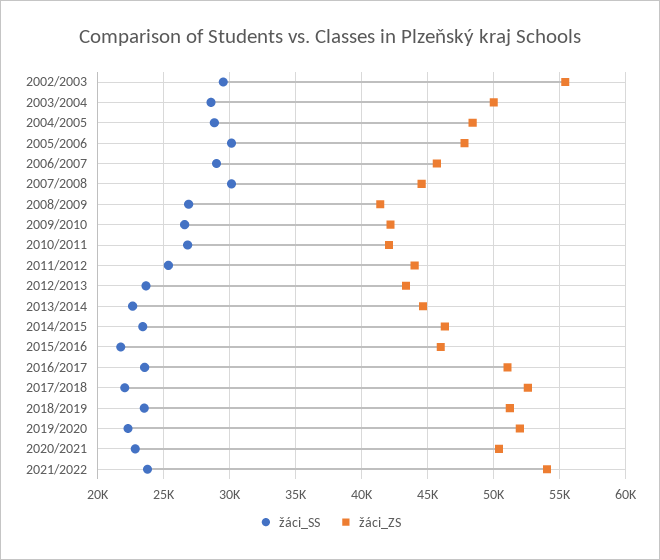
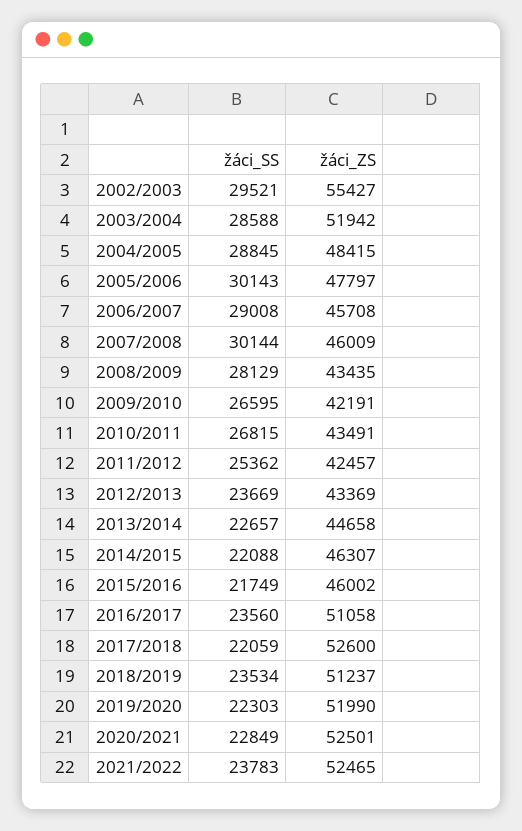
  {
    "žáci_SS": {
      "2002/2003": 29521,
      "2003/2004": 28588,
      "2004/2005": 28845,
      "2005/2006": 30143,
      "2006/2007": 29008,
      "2007/2008": 30144,
-     "2008/2009": 27000,
+     "2008/2009": 28129,
      "2009/2010": 26595,
      "2010/2011": 26815,
      "2011/2012": 25362,
      "2012/2013": 23669,
      "2013/2014": 22657,
-     "2014/2015": 23500,
+     "2014/2015": 22088,
      "2015/2016": 21749,
      "2016/2017": 23560,
      "2017/2018": 22059,
      "2018/2019": 23534,
      "2019/2020": 22303,
      "2020/2021": 22849,
      "2021/2022": 23783
    },
    "žáci_ZS": {
      "2002/2003": 55427,
-     "2003/2004": 50000,
+     "2003/2004": 51942,
      "2004/2005": 48415,
      "2005/2006": 47797,
      "2006/2007": 45708,
-     "2007/2008": 44500,
+     "2007/2008": 46009,
-     "2008/2009": 41500,
+     "2008/2009": 43435,
      "2009/2010": 42191,
-     "2010/2011": 42000,
+     "2010/2011": 43491,
-     "2011/2012": 44000,
+     "2011/2012": 42457,
      "2012/2013": 43369,
      "2013/2014": 44658,
      "2014/2015": 46307,
      "2015/2016": 46002,
      "2016/2017": 51058,
      "2017/2018": 52600,
      "2018/2019": 51237,
      "2019/2020": 51990,
-     "2020/2021": 50500,
+     "2020/2021": 52501,
-     "2021/2022": 54000
+     "2021/2022": 52465
    }
  }

